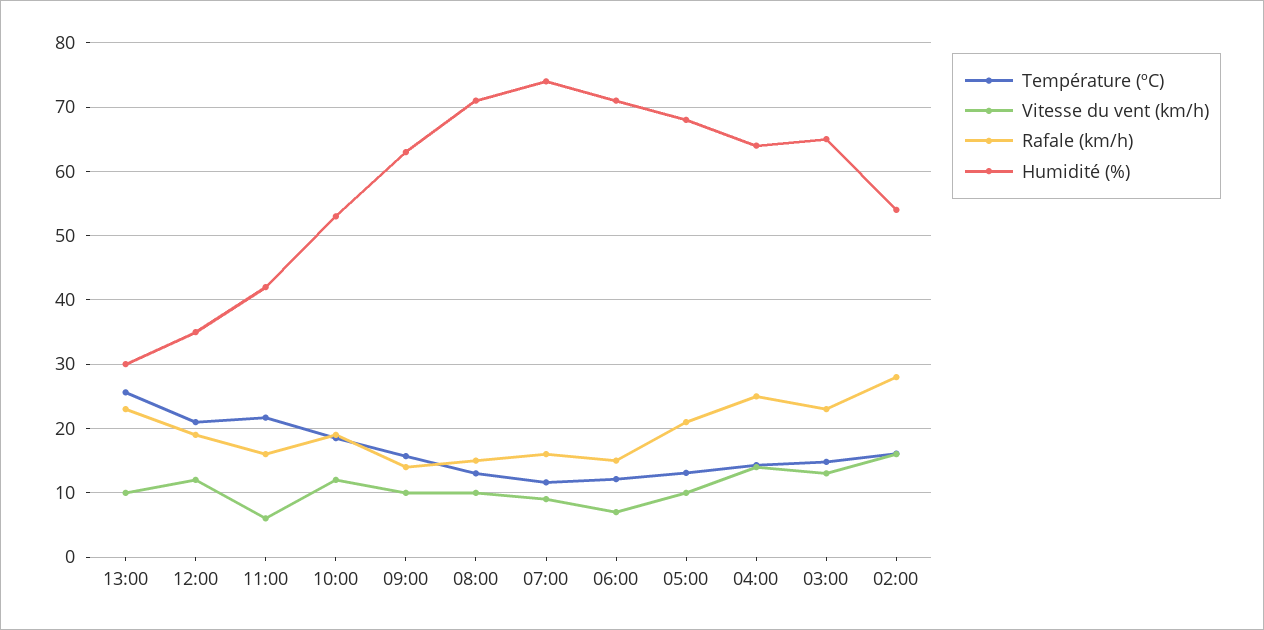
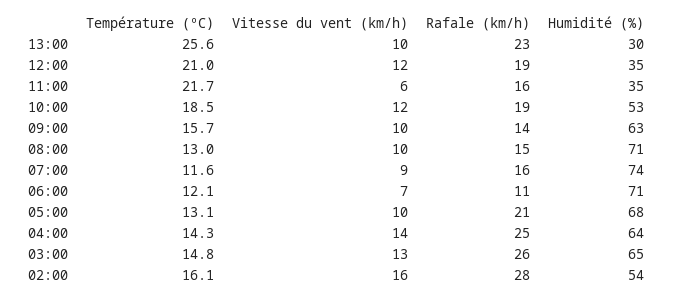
  {
    "Température (ºC)": {
      "13:00": 25.6,
      "12:00": 21,
      "11:00": 21.7,
      "10:00": 18.5,
      "09:00": 15.7,
      "08:00": 13,
      "07:00": 11.6,
      "06:00": 12.1,
      "05:00": 13.1,
      "04:00": 14.3,
      "03:00": 14.8,
      "02:00": 16.1
    },
    "Vitesse du vent (km/h)": {
      "13:00": 10,
      "12:00": 12,
      "11:00": 6,
      "10:00": 12,
      "09:00": 10,
      "08:00": 10,
      "07:00": 9,
      "06:00": 7,
      "05:00": 10,
      "04:00": 14,
      "03:00": 13,
      "02:00": 16
    },
    "Rafale (km/h)": {
      "13:00": 23,
      "12:00": 19,
      "11:00": 16,
      "10:00": 19,
      "09:00": 14,
      "08:00": 15,
      "07:00": 16,
-     "06:00": 15,
+     "06:00": 11,
      "05:00": 21,
      "04:00": 25,
-     "03:00": 23,
+     "03:00": 26,
      "02:00": 28
    },
    "Humidité (%)": {
      "13:00": 30,
      "12:00": 35,
-     "11:00": 42,
+     "11:00": 35,
      "10:00": 53,
      "09:00": 63,
      "08:00": 71,
      "07:00": 74,
      "06:00": 71,
      "05:00": 68,
      "04:00": 64,
      "03:00": 65,
      "02:00": 54
    }
  }

